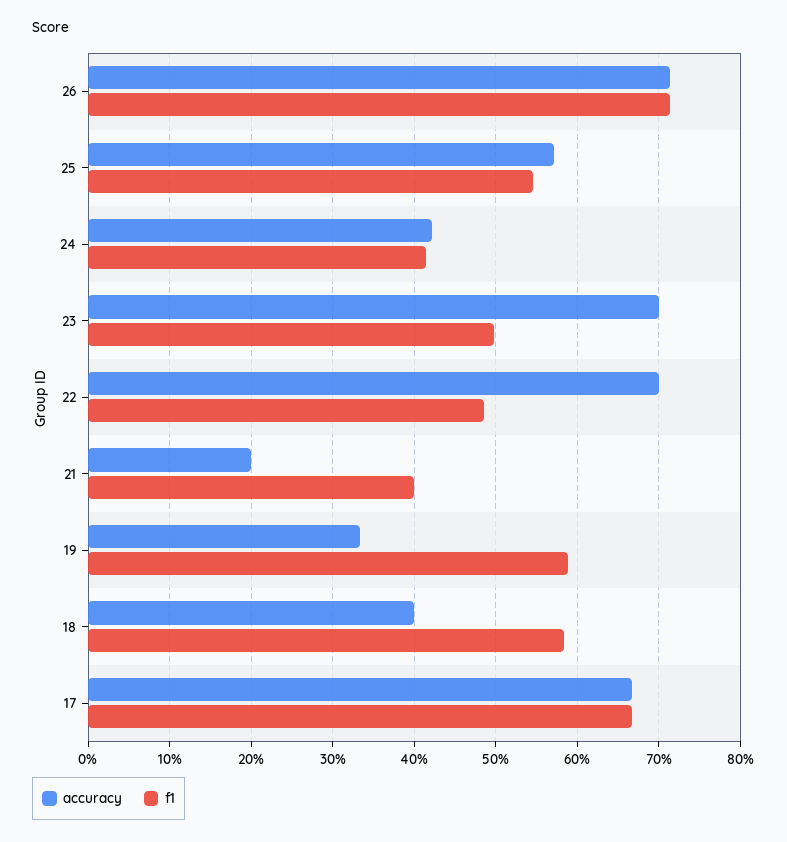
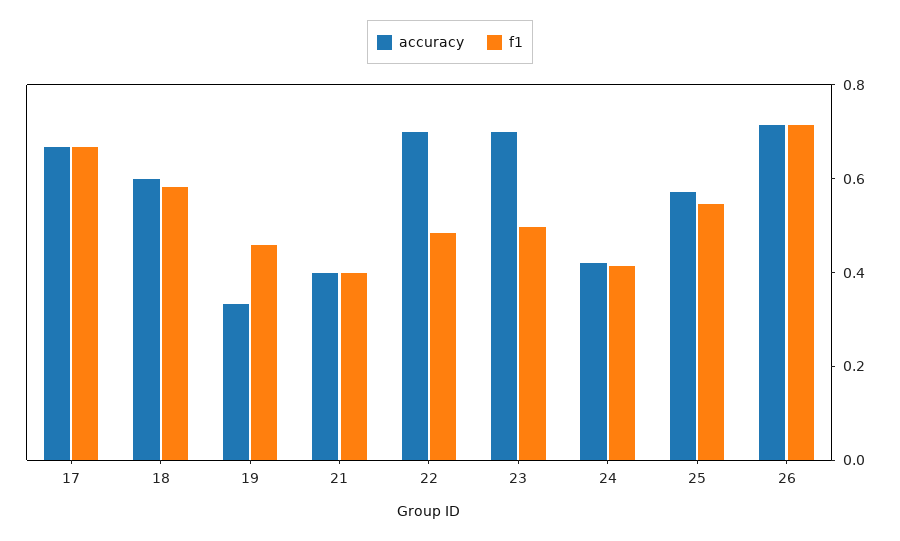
  {
    "accuracy": {
      "26": 0.71,
      "25": 0.57,
      "24": 0.42,
      "23": 0.7,
      "22": 0.7,
-     "21": 0.2,
+     "21": 0.4,
      "19": 0.33,
-     "18": 0.4,
+     "18": 0.6,
      "17": 0.67
    },
    "f1": {
      "26": 0.71,
      "25": 0.55,
      "24": 0.41,
      "23": 0.5,
      "22": 0.49,
      "21": 0.4,
-     "19": 0.59,
+     "19": 0.45,
      "18": 0.58,
      "17": 0.67
    }
  }

